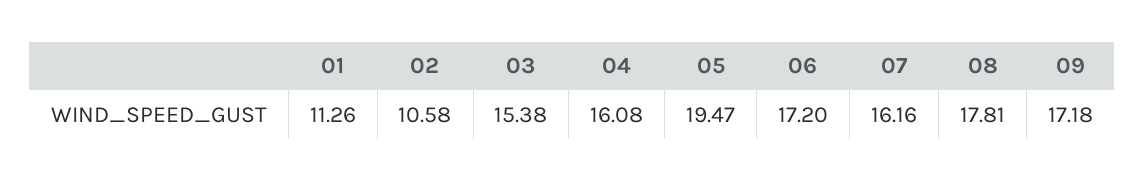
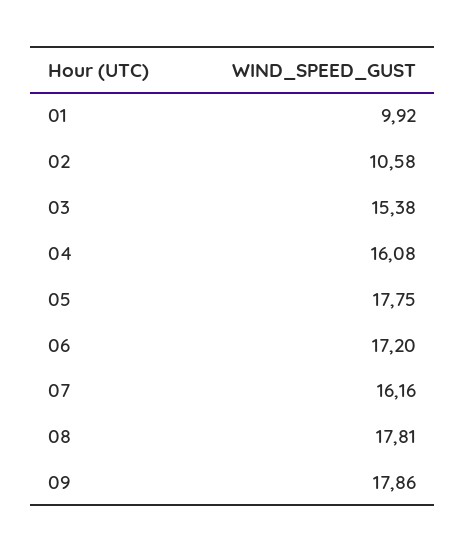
  {
-   "01": 11.26,
+   "01": 9.92,
    "02": 10.58,
    "03": 15.38,
    "04": 16.08,
-   "05": 19.47,
+   "05": 17.75,
    "06": 17.2,
    "07": 16.16,
    "08": 17.81,
-   "09": 17.18
+   "09": 17.86
  }

